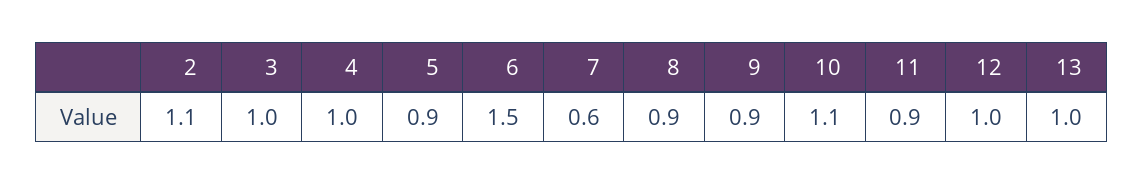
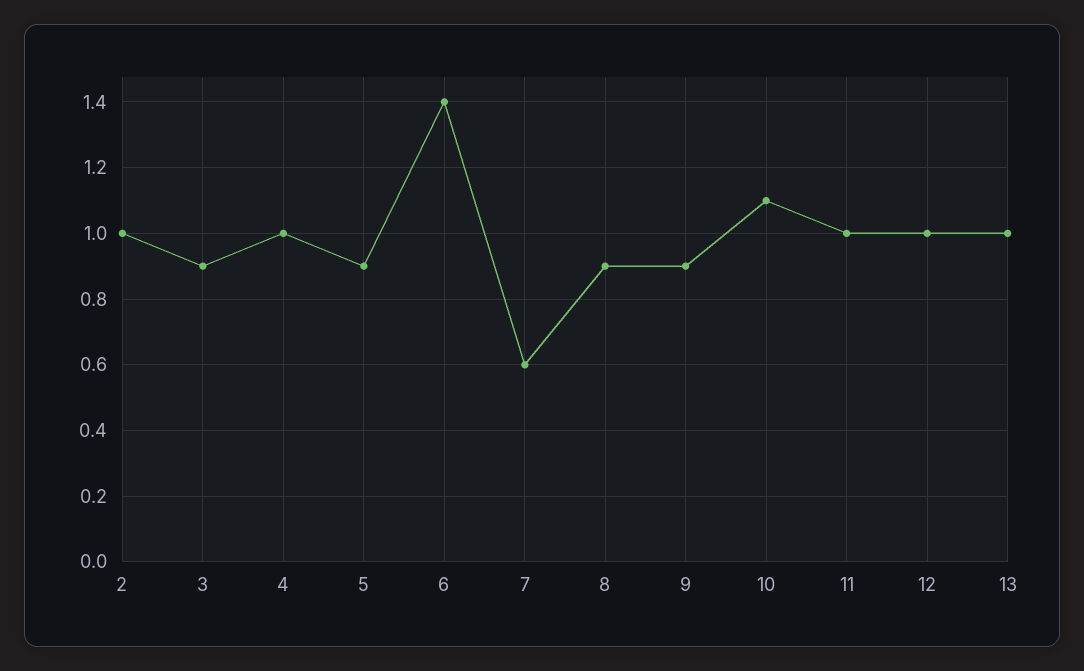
  {
-   "2": 1.1,
+   "2": 1,
-   "3": 1,
+   "3": 0.9,
    "4": 1,
    "5": 0.9,
-   "6": 1.5,
+   "6": 1.4,
    "7": 0.6,
    "8": 0.9,
    "9": 0.9,
    "10": 1.1,
-   "11": 0.9,
+   "11": 1,
    "12": 1,
    "13": 1
  }

